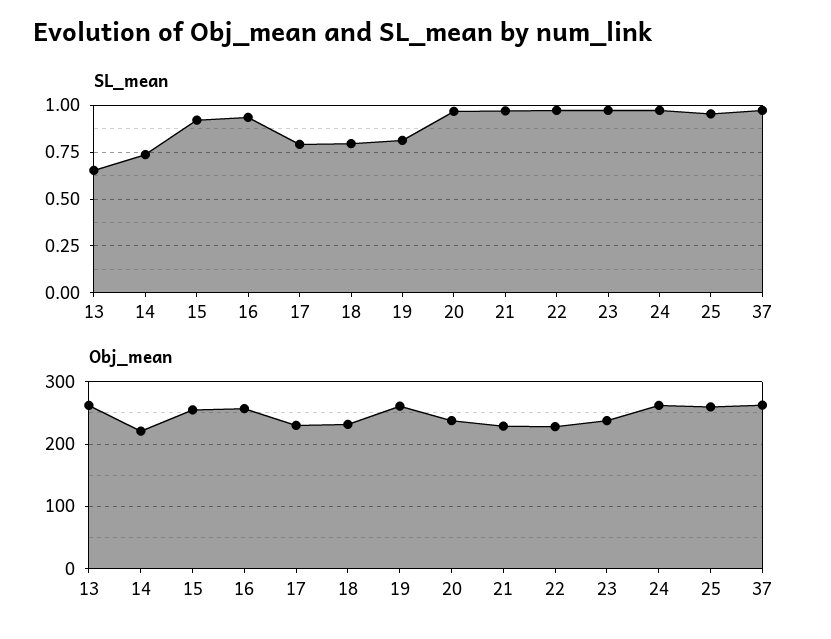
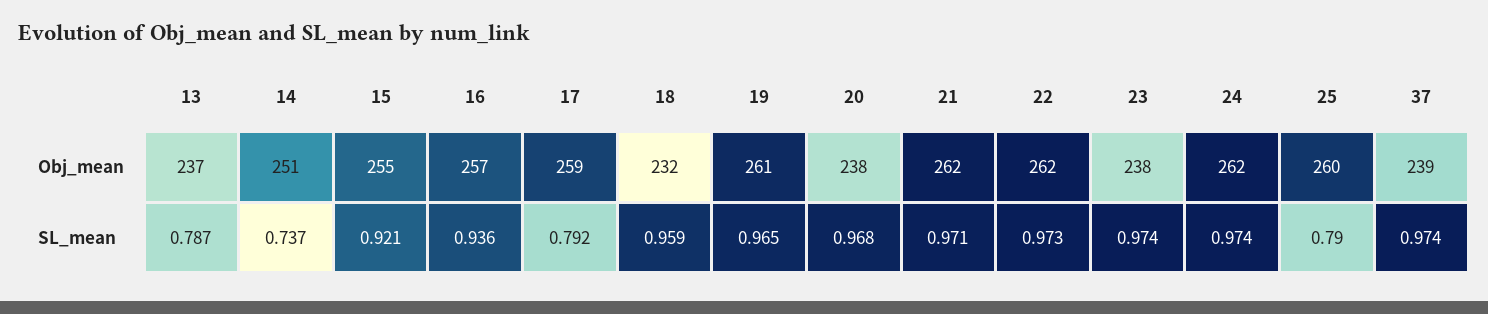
  {
    "SL_mean": {
-     "13": 0.65,
+     "13": 0.787,
      "14": 0.737,
      "15": 0.921,
      "16": 0.936,
      "17": 0.792,
-     "18": 0.8,
+     "18": 0.959,
-     "19": 0.8,
+     "19": 0.965,
      "20": 0.968,
      "21": 0.971,
      "22": 0.973,
      "23": 0.974,
      "24": 0.974,
-     "25": 0.95,
+     "25": 0.79,
      "37": 0.974
    },
    "Obj_mean": {
-     "13": 260,
+     "13": 237,
-     "14": 220,
+     "14": 251,
      "15": 255,
      "16": 257,
-     "17": 230,
+     "17": 259,
      "18": 232,
      "19": 261,
      "20": 238,
-     "21": 230,
+     "21": 262,
-     "22": 230,
+     "22": 262,
      "23": 238,
      "24": 262,
      "25": 260,
-     "37": 260
+     "37": 239
    }
  }

